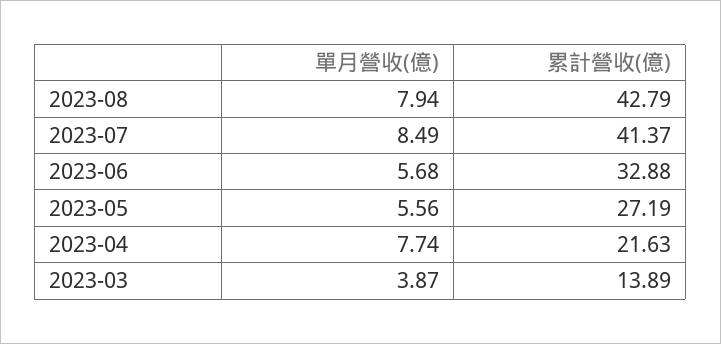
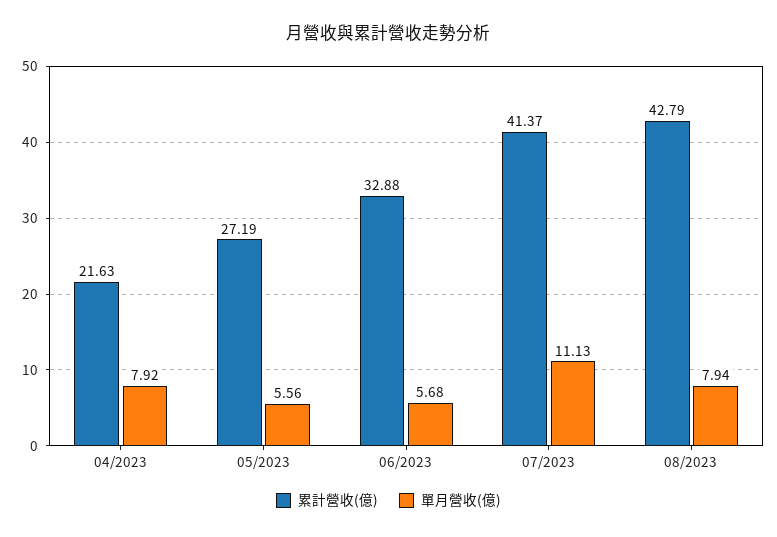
  {
    "單月營收(億)": {
      "2023-08": 7.94,
-     "2023-07": 8.49,
+     "2023-07": 11.13,
      "2023-06": 5.68,
      "2023-05": 5.56,
-     "2023-04": 7.74,
+     "2023-04": 7.92
-     "2023-03": 3.87
    },
    "累計營收(億)": {
      "2023-08": 42.79,
      "2023-07": 41.37,
      "2023-06": 32.88,
      "2023-05": 27.19,
-     "2023-04": 21.63,
+     "2023-04": 21.63
-     "2023-03": 13.89
    }
  }

